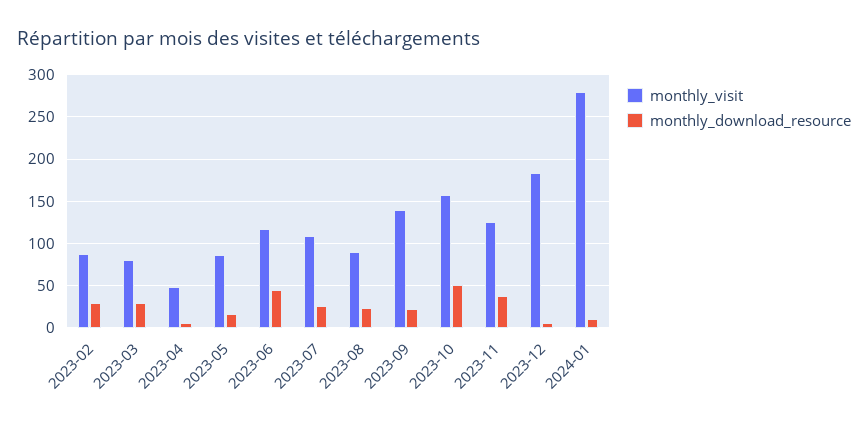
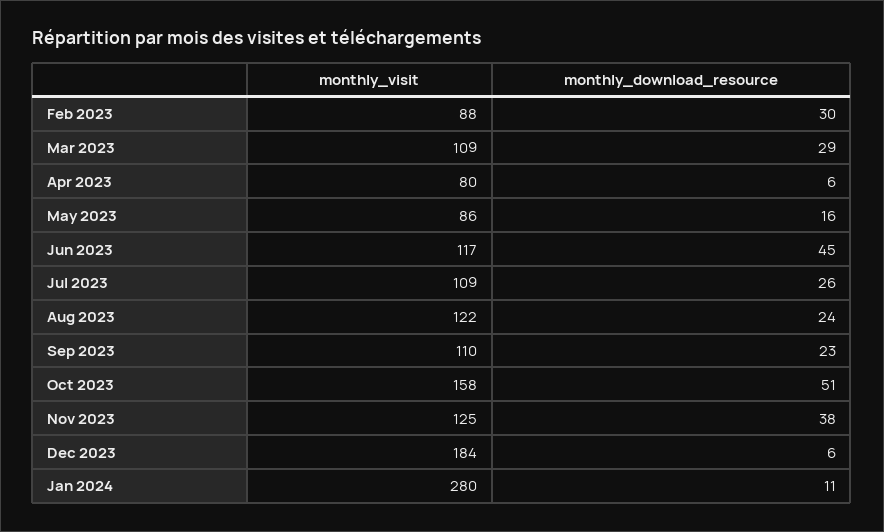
  {
    "monthly_visit": {
      "2023-02": 88,
-     "2023-03": 80,
+     "2023-03": 109,
-     "2023-04": 50,
+     "2023-04": 80,
      "2023-05": 86,
      "2023-06": 117,
      "2023-07": 109,
-     "2023-08": 90,
+     "2023-08": 122,
-     "2023-09": 140,
+     "2023-09": 110,
      "2023-10": 158,
      "2023-11": 125,
      "2023-12": 184,
      "2024-01": 280
    },
    "monthly_download_resource": {
      "2023-02": 30,
      "2023-03": 29,
      "2023-04": 6,
      "2023-05": 16,
      "2023-06": 45,
      "2023-07": 26,
      "2023-08": 24,
      "2023-09": 23,
      "2023-10": 51,
      "2023-11": 38,
      "2023-12": 6,
      "2024-01": 11
    }
  }

